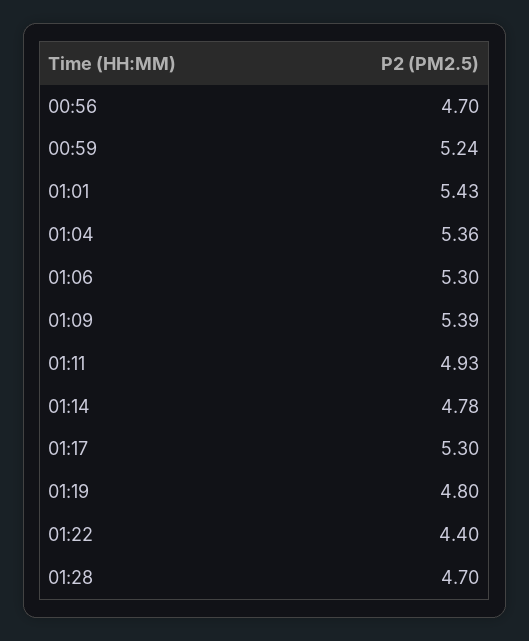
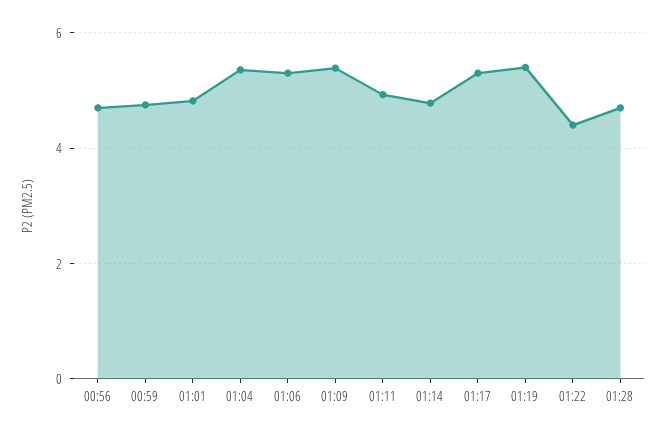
  {
    "00:56": 4.7,
-   "00:59": 5.24,
+   "00:59": 4.8,
-   "01:01": 5.43,
+   "01:01": 4.8,
    "01:04": 5.36,
    "01:06": 5.3,
    "01:09": 5.39,
    "01:11": 4.93,
    "01:14": 4.78,
    "01:17": 5.3,
-   "01:19": 4.8,
+   "01:19": 5.4,
    "01:22": 4.4,
    "01:28": 4.7
  }

